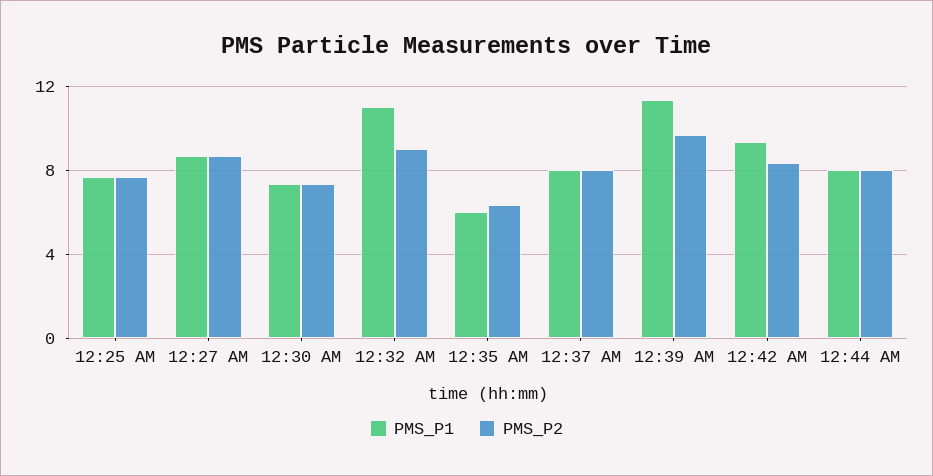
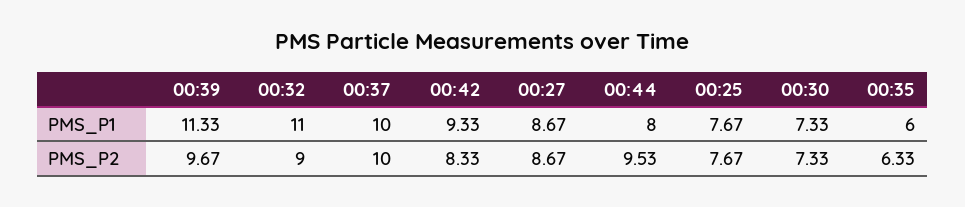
  {
    "PMS_P1": {
      "12:25 AM": 7.67,
      "12:27 AM": 8.67,
      "12:30 AM": 7.33,
      "12:32 AM": 11,
      "12:35 AM": 6,
-     "12:37 AM": 8,
+     "12:37 AM": 10,
      "12:39 AM": 11.33,
      "12:42 AM": 9.33,
      "12:44 AM": 8
    },
    "PMS_P2": {
      "12:25 AM": 7.67,
      "12:27 AM": 8.67,
      "12:30 AM": 7.33,
      "12:32 AM": 9,
      "12:35 AM": 6.33,
-     "12:37 AM": 8,
+     "12:37 AM": 10,
      "12:39 AM": 9.67,
      "12:42 AM": 8.33,
-     "12:44 AM": 8
+     "12:44 AM": 9.53
    }
  }

